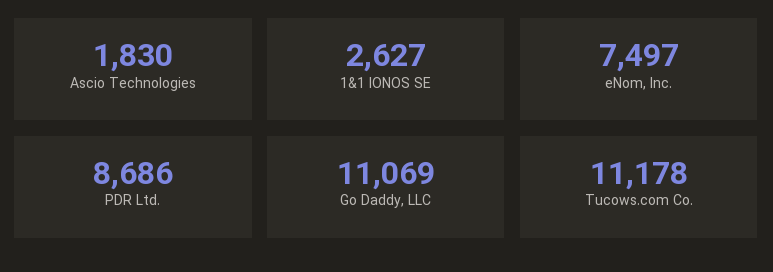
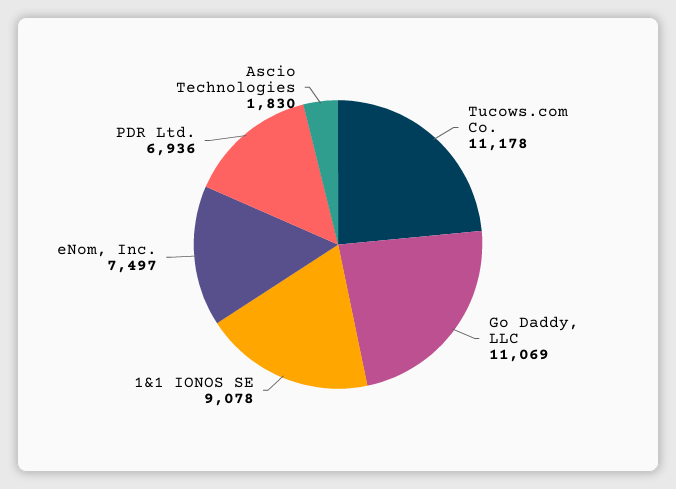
  {
    "Ascio Technologies": 1830,
-   "1&1 IONOS SE": 2627,
+   "1&1 IONOS SE": 9078,
    "eNom, Inc.": 7497,
-   "PDR Ltd.": 8686,
+   "PDR Ltd.": 6936,
    "Go Daddy, LLC": 11069,
    "Tucows.com Co.": 11178
  }

